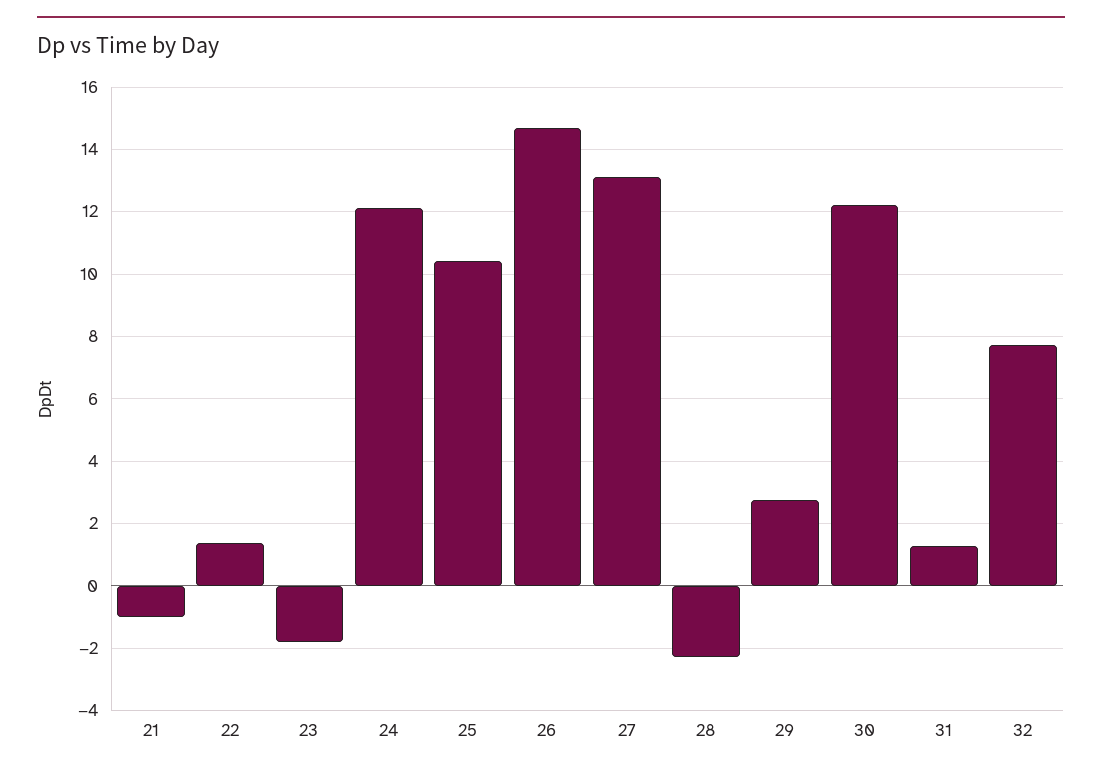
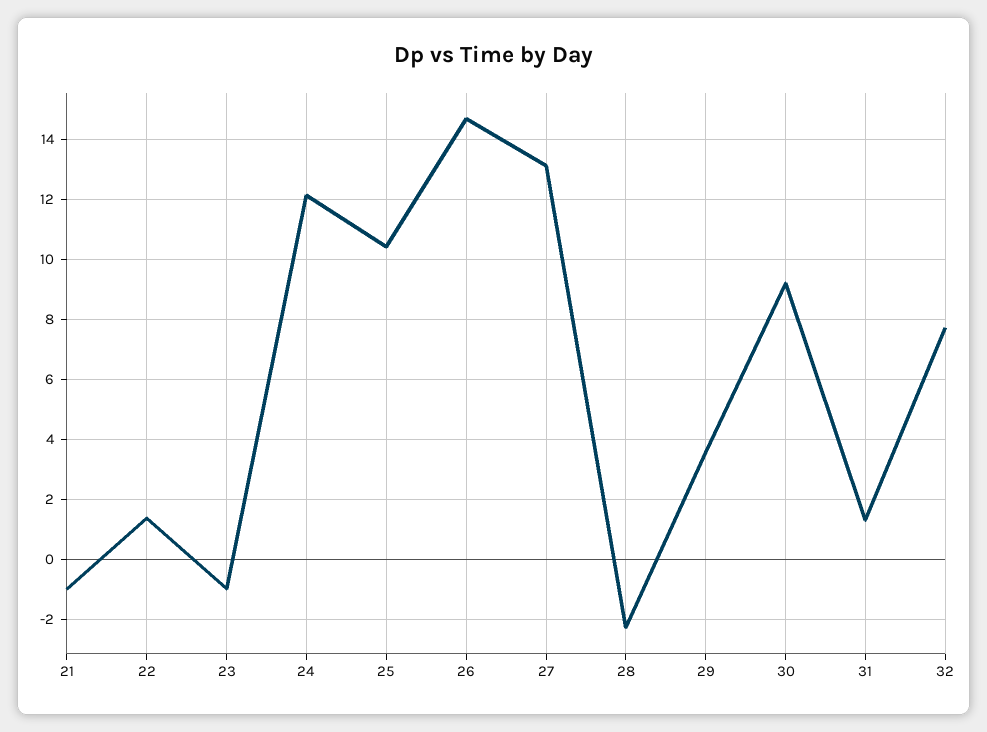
  {
    "21": -1,
    "22": 1.4,
-   "23": -1.8,
+   "23": -1,
    "24": 12.2,
    "25": 10.4,
    "26": 14.6,
    "27": 13.2,
    "28": -2.2,
-   "29": 2.8,
+   "29": 3.5,
-   "30": 12.2,
+   "30": 9.25,
    "31": 1.2,
    "32": 7.8
  }

